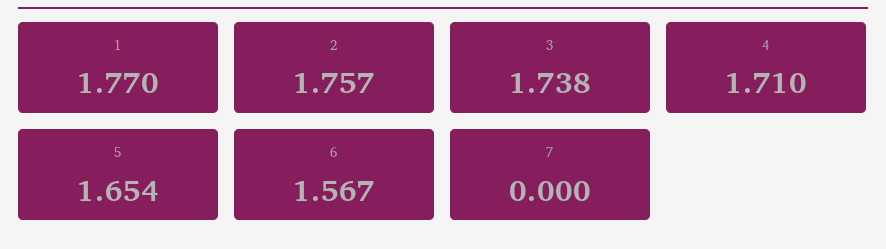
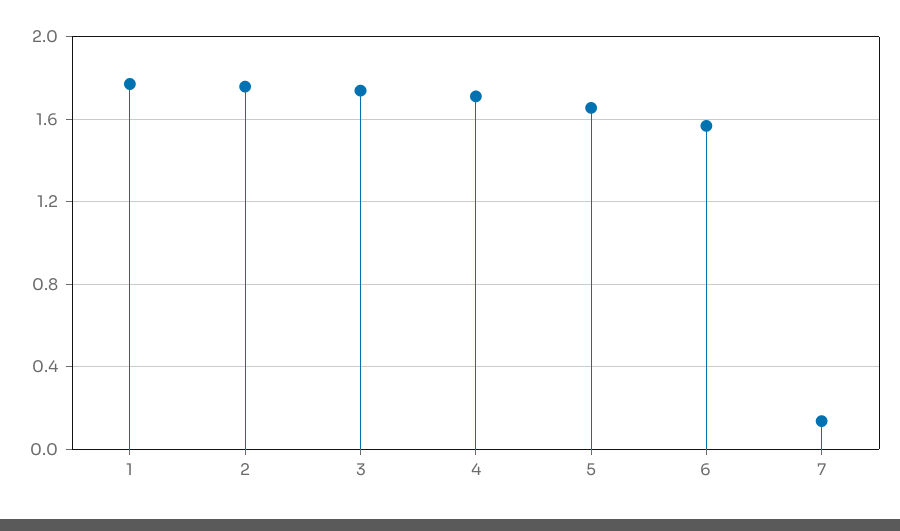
  {
    "1": 1.77,
    "2": 1.757,
    "3": 1.738,
    "4": 1.71,
    "5": 1.654,
    "6": 1.567,
-   "7": 0
+   "7": 0.15
  }

